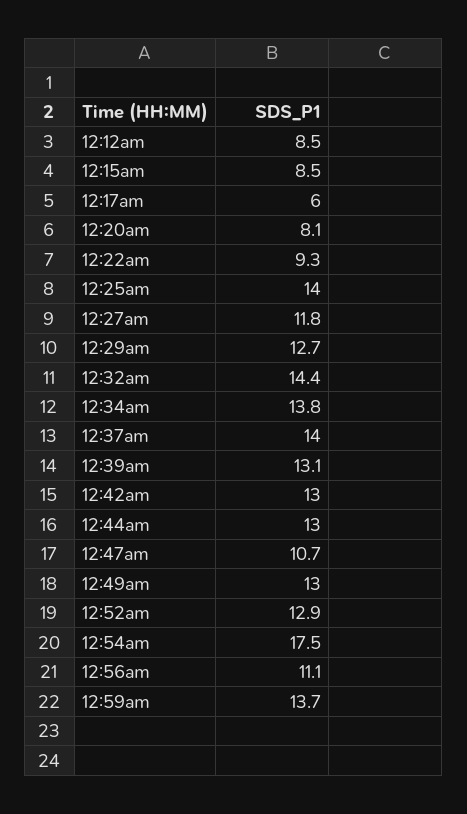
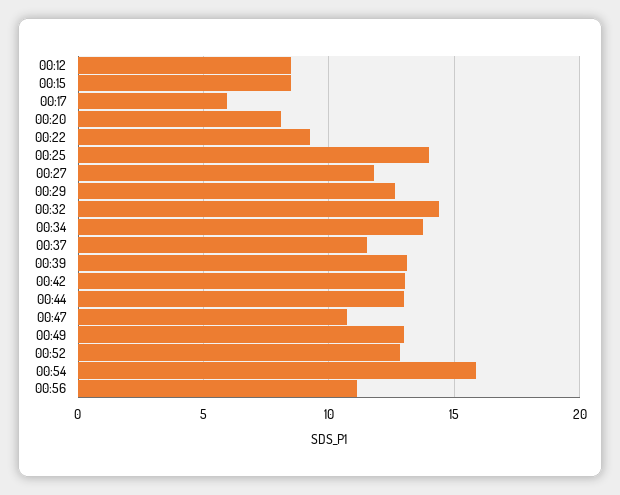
  {
    "12:12am": 8.5,
    "12:15am": 8.5,
    "12:17am": 6,
    "12:20am": 8.1,
    "12:22am": 9.3,
    "12:25am": 14,
    "12:27am": 11.8,
    "12:29am": 12.7,
    "12:32am": 14.4,
    "12:34am": 13.8,
-   "12:37am": 14,
+   "12:37am": 11.5,
    "12:39am": 13.1,
    "12:42am": 13,
    "12:44am": 13,
    "12:47am": 10.7,
    "12:49am": 13,
    "12:52am": 12.9,
-   "12:54am": 17.5,
+   "12:54am": 16,
-   "12:56am": 11.1,
+   "12:56am": 11.1
-   "12:59am": 13.7
  }

